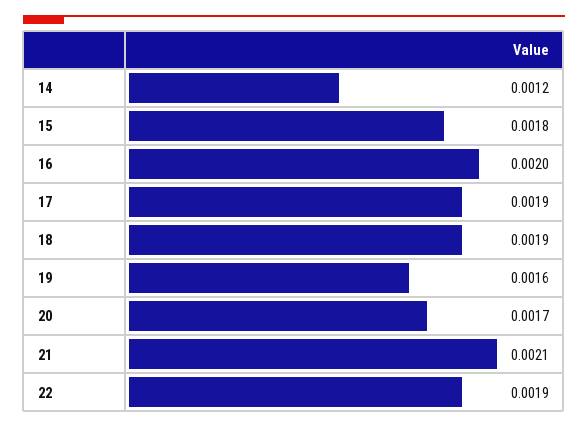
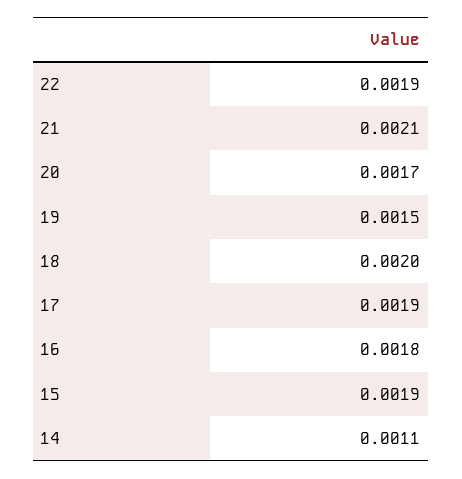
  {
-   "14": 0.0012,
+   "14": 0.0011,
-   "15": 0.0018,
+   "15": 0.0019,
-   "16": 0.002,
+   "16": 0.0018,
    "17": 0.0019,
-   "18": 0.0019,
+   "18": 0.002,
-   "19": 0.0016,
+   "19": 0.0015,
    "20": 0.0017,
    "21": 0.0021,
    "22": 0.0019
  }

